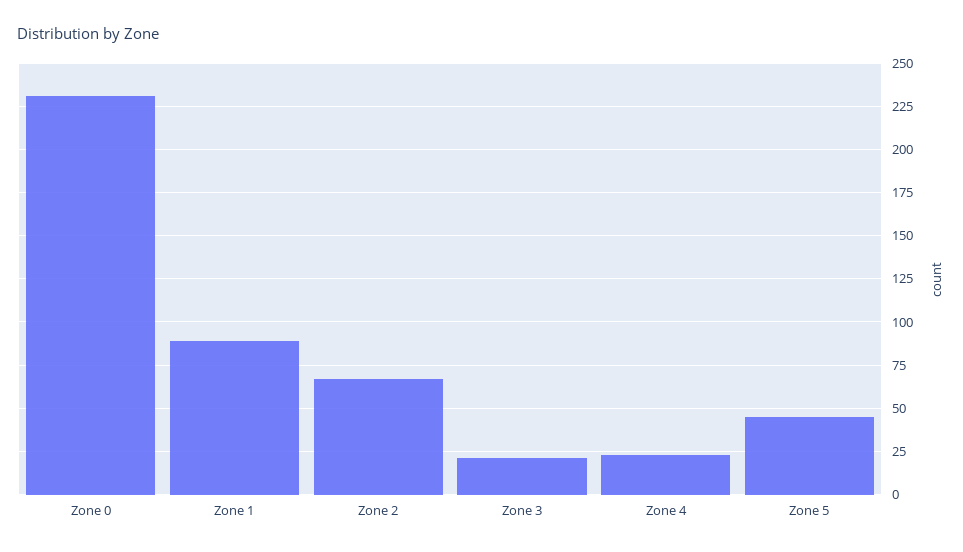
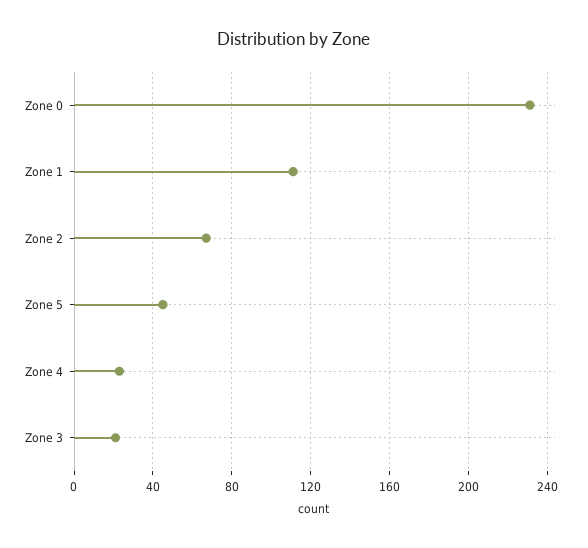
  {
    "Zone 0": 230,
-   "Zone 1": 90,
+   "Zone 1": 110,
    "Zone 2": 65,
    "Zone 3": 20,
    "Zone 4": 25,
    "Zone 5": 45
  }

